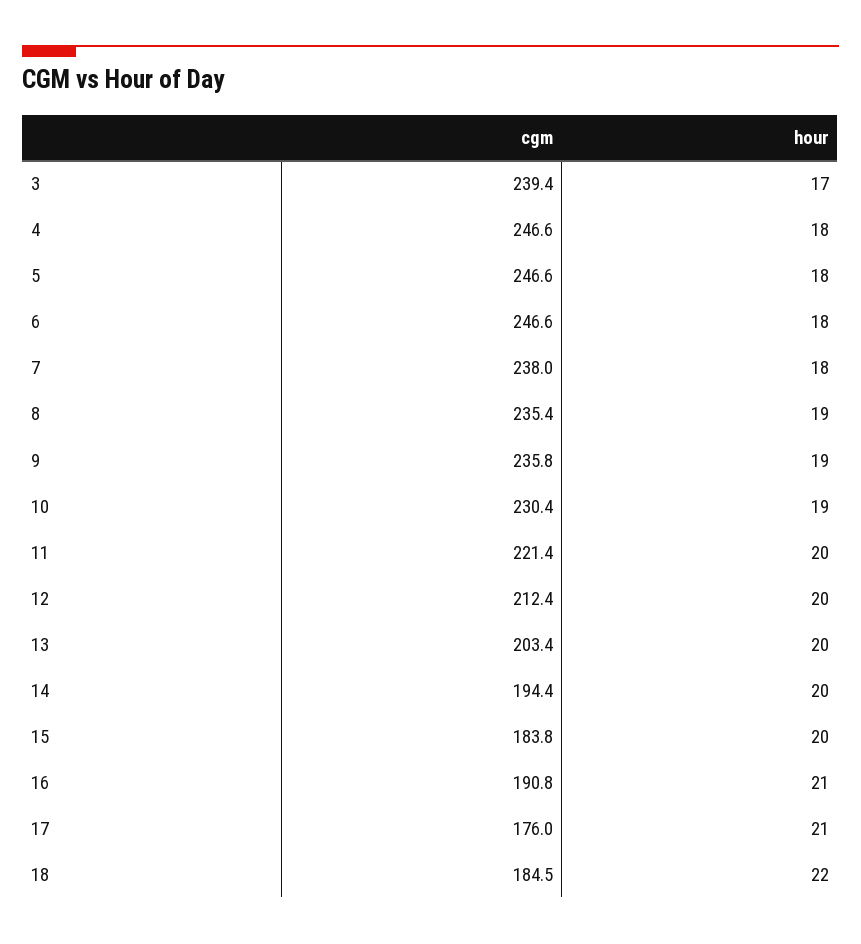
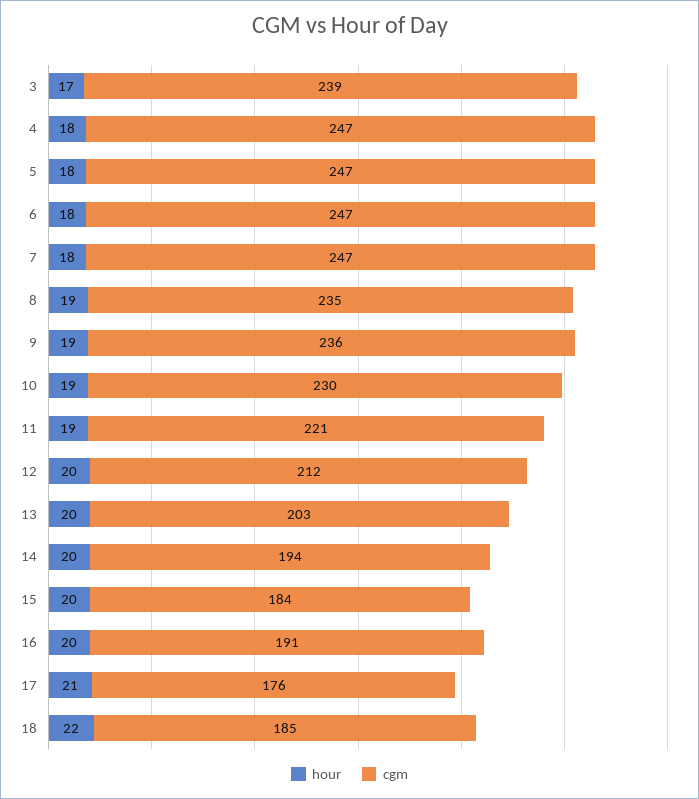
  {
    "cgm": {
      "3": 239.4,
      "4": 246.6,
      "5": 246.6,
      "6": 246.6,
-     "7": 238,
+     "7": 247,
      "8": 235.4,
      "9": 235.8,
      "10": 230.4,
      "11": 221.4,
      "12": 212.4,
      "13": 203.4,
      "14": 194.4,
      "15": 183.8,
      "16": 190.8,
      "17": 176,
      "18": 184.5
    },
    "hour": {
      "3": 17,
      "4": 18,
      "5": 18,
      "6": 18,
      "7": 18,
      "8": 19,
      "9": 19,
      "10": 19,
-     "11": 20,
+     "11": 19,
      "12": 20,
      "13": 20,
      "14": 20,
      "15": 20,
-     "16": 21,
+     "16": 20,
      "17": 21,
      "18": 22
    }
  }

